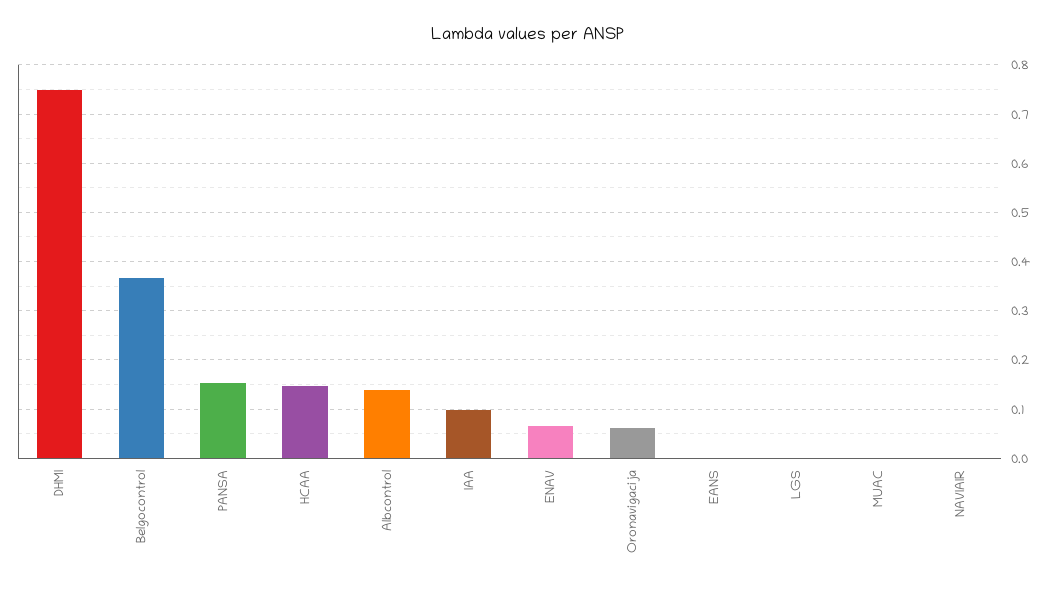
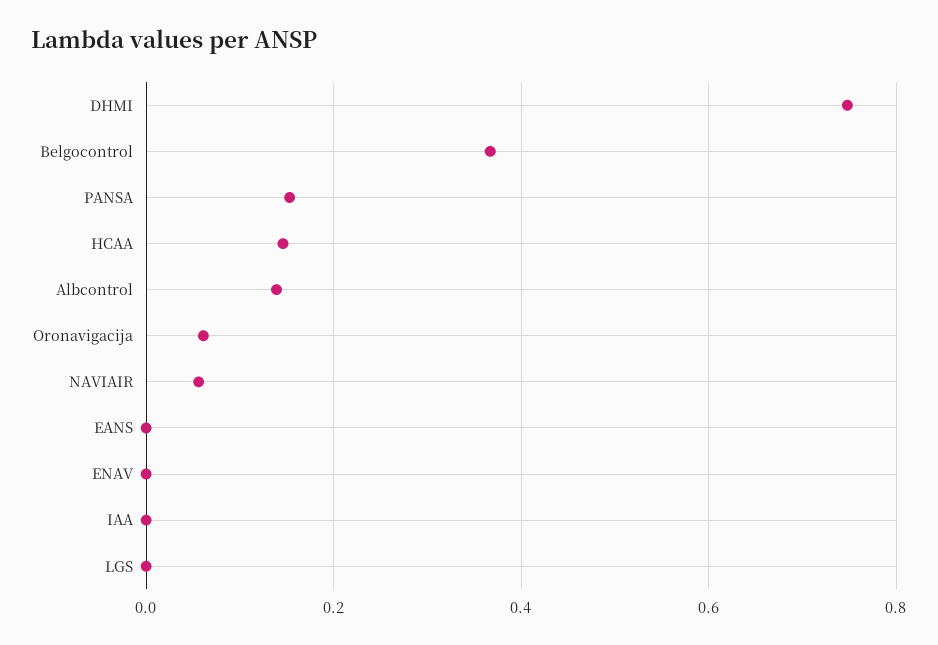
  {
    "DHMI": 0.74,
    "Belgocontrol": 0.36,
    "PANSA": 0.16,
    "HCAA": 0.14,
    "Albcontrol": 0.14,
-   "IAA": 0.1,
+   "IAA": 0,
-   "ENAV": 0.06,
+   "ENAV": 0,
    "Oronavigacija": 0.06,
    "EANS": 0,
    "LGS": 0,
-   "MUAC": 0,
-   "NAVIAIR": 0
+   "NAVIAIR": 0.06
  }

